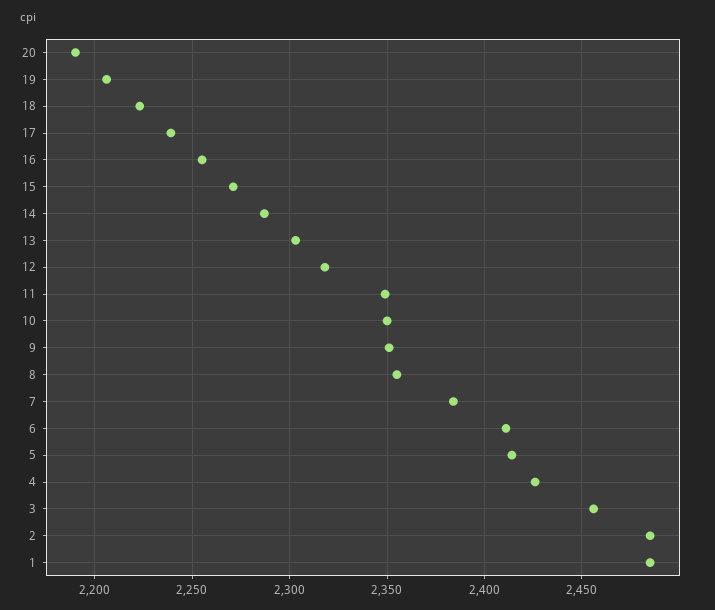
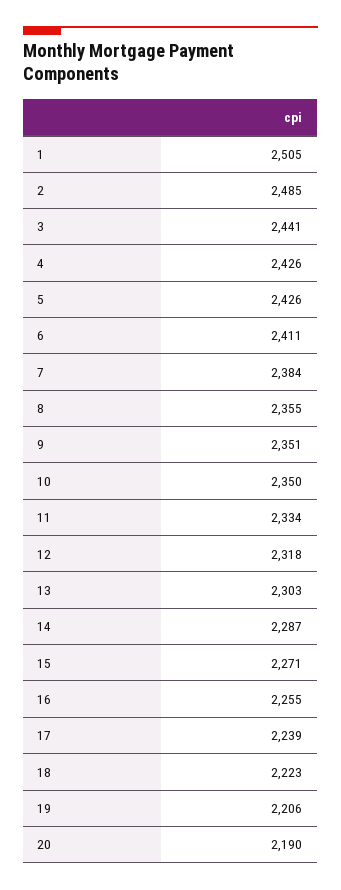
  {
    "20": 2190,
    "19": 2206,
    "18": 2223,
    "17": 2239,
    "16": 2255,
    "15": 2271,
    "14": 2287,
    "13": 2303,
    "12": 2318,
-   "11": 2350,
+   "11": 2334,
    "10": 2350,
    "9": 2351,
    "8": 2355,
    "7": 2384,
    "6": 2411,
-   "5": 2415,
+   "5": 2426,
    "4": 2426,
-   "3": 2455,
+   "3": 2441,
    "2": 2485,
-   "1": 2485
+   "1": 2505
  }

